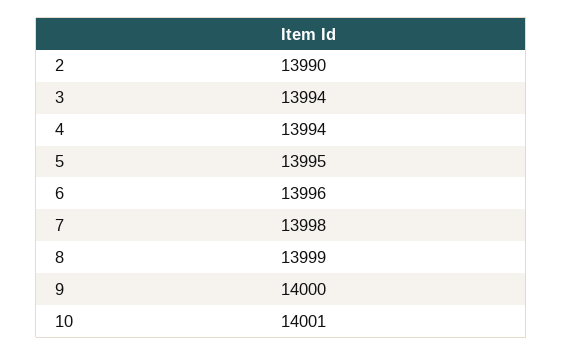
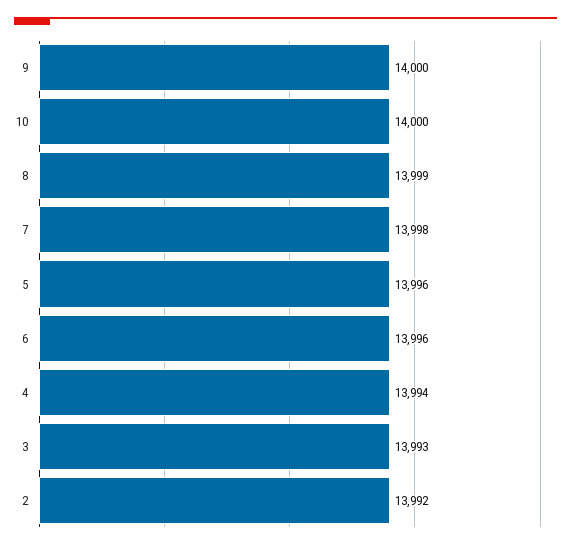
  {
-   "2": 13990,
+   "2": 13992,
-   "3": 13994,
+   "3": 13993,
    "4": 13994,
-   "5": 13995,
+   "5": 13996,
    "6": 13996,
    "7": 13998,
    "8": 13999,
    "9": 14000,
-   "10": 14001
+   "10": 14000
  }

